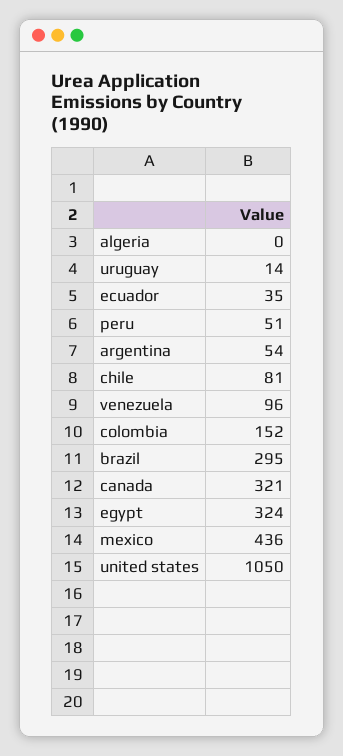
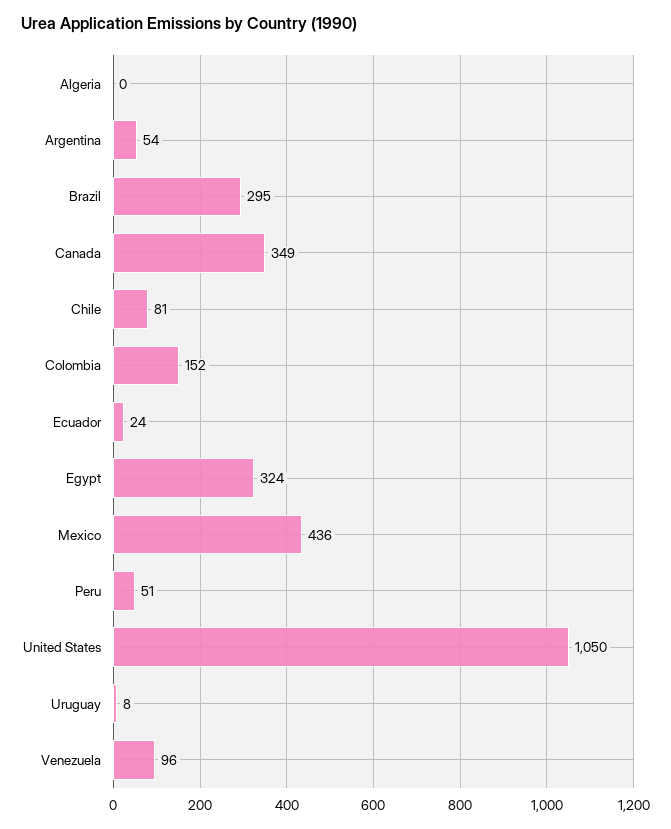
  {
    "algeria": 0,
-   "uruguay": 14,
+   "uruguay": 8,
-   "ecuador": 35,
+   "ecuador": 24,
    "peru": 51,
    "argentina": 54,
    "chile": 81,
    "venezuela": 96,
    "colombia": 152,
    "brazil": 295,
-   "canada": 321,
+   "canada": 349,
    "egypt": 324,
    "mexico": 436,
    "united states": 1050
  }

